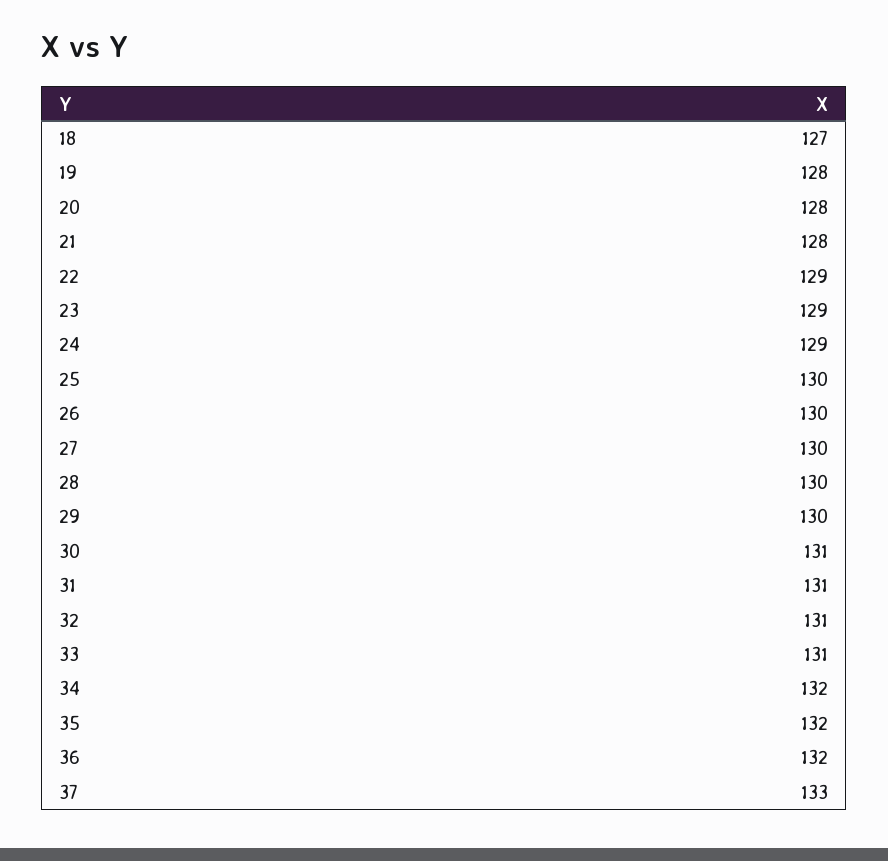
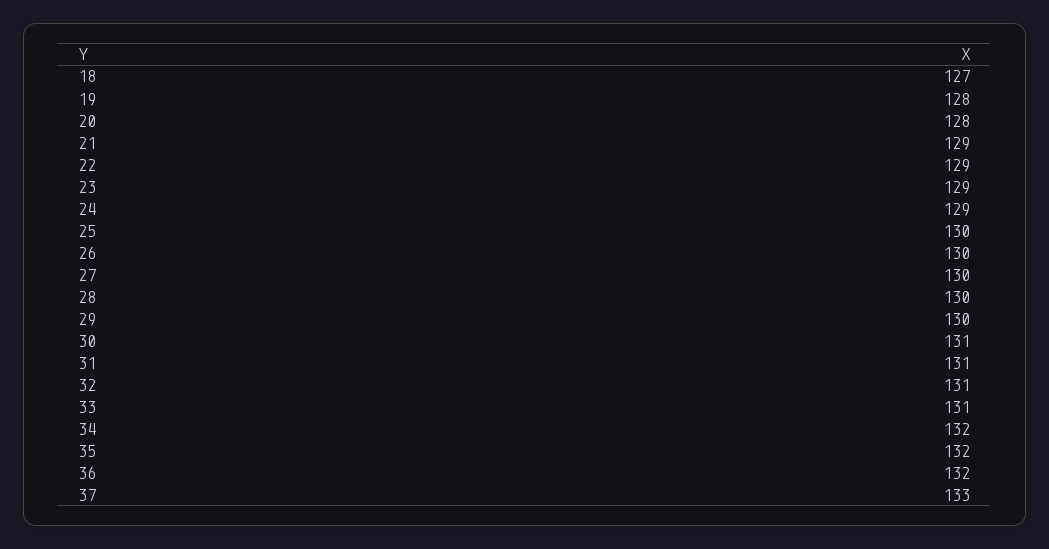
  {
    "18": 127,
    "19": 128,
    "20": 128,
-   "21": 128,
+   "21": 129,
    "22": 129,
    "23": 129,
    "24": 129,
    "25": 130,
    "26": 130,
    "27": 130,
    "28": 130,
    "29": 130,
    "30": 131,
    "31": 131,
    "32": 131,
    "33": 131,
    "34": 132,
    "35": 132,
    "36": 132,
    "37": 133
  }

